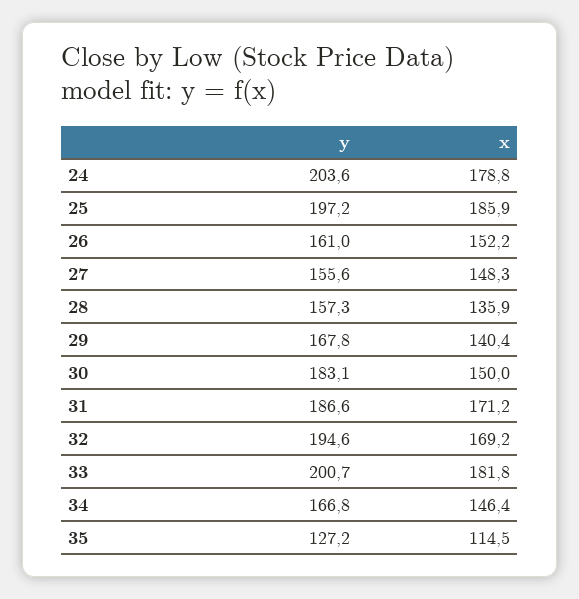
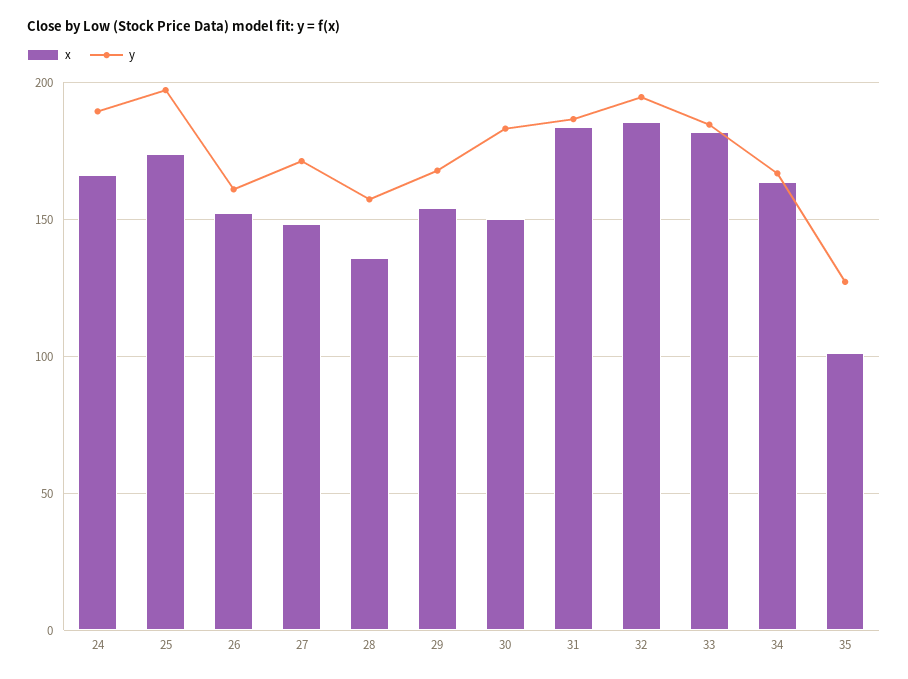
  {
    "y": {
-     "24": 203.6,
+     "24": 190,
      "25": 197.2,
      "26": 161,
-     "27": 155.6,
+     "27": 170,
      "28": 157.3,
      "29": 167.8,
      "30": 183.1,
      "31": 186.6,
      "32": 194.6,
-     "33": 200.7,
+     "33": 185,
      "34": 166.8,
      "35": 127.2
    },
    "x": {
-     "24": 178.8,
+     "24": 165,
-     "25": 185.9,
+     "25": 175,
      "26": 152.2,
      "27": 148.3,
      "28": 135.9,
-     "29": 140.4,
+     "29": 155,
      "30": 150,
-     "31": 171.2,
+     "31": 185,
-     "32": 169.2,
+     "32": 185,
      "33": 181.8,
-     "34": 146.4,
+     "34": 165,
-     "35": 114.5
+     "35": 100
    }
  }

